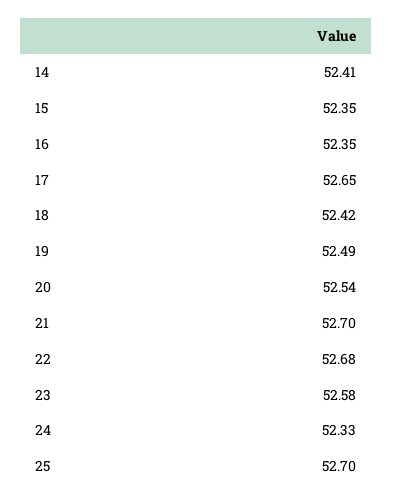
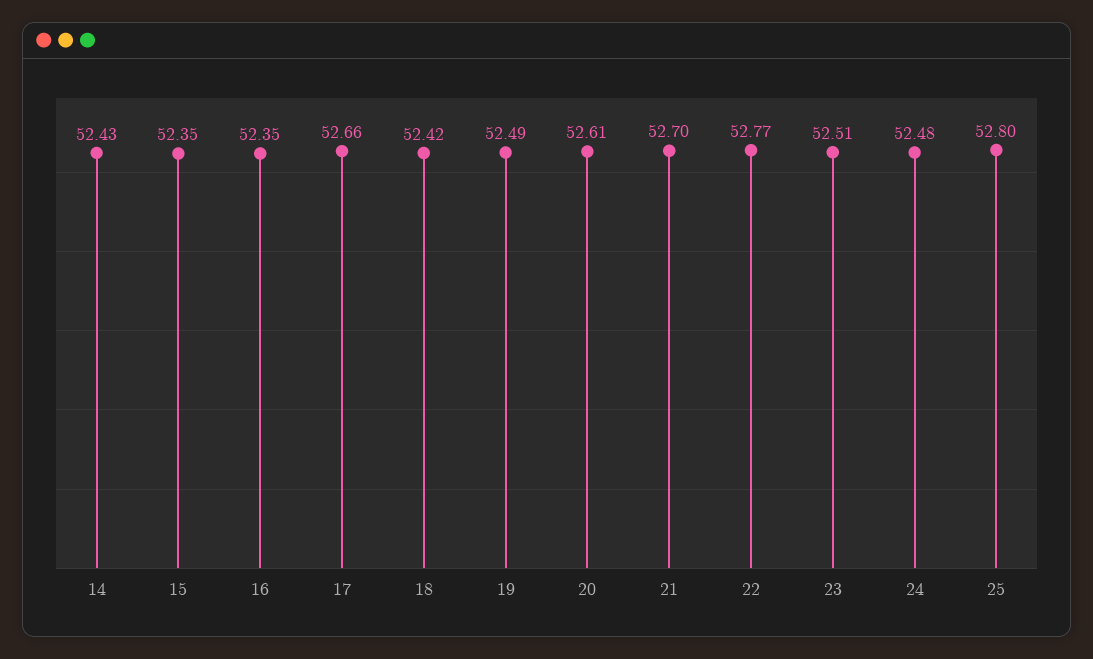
  {
-   "14": 52.41,
+   "14": 52.43,
    "15": 52.35,
    "16": 52.35,
-   "17": 52.65,
+   "17": 52.66,
    "18": 52.42,
    "19": 52.49,
-   "20": 52.54,
+   "20": 52.61,
    "21": 52.7,
-   "22": 52.68,
+   "22": 52.77,
-   "23": 52.58,
+   "23": 52.51,
-   "24": 52.33,
+   "24": 52.48,
-   "25": 52.7
+   "25": 52.8
  }

